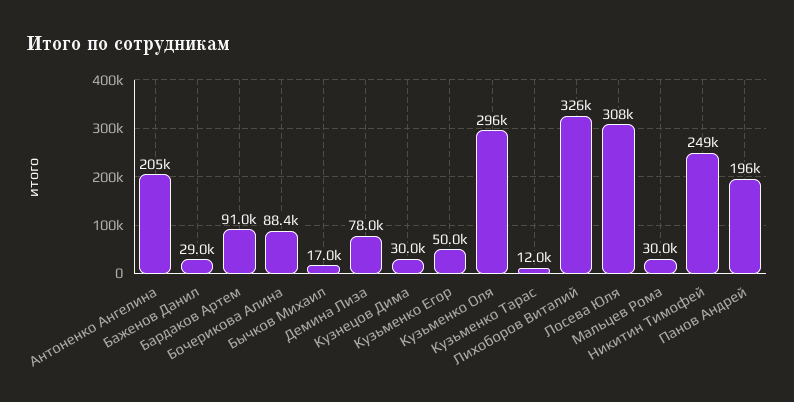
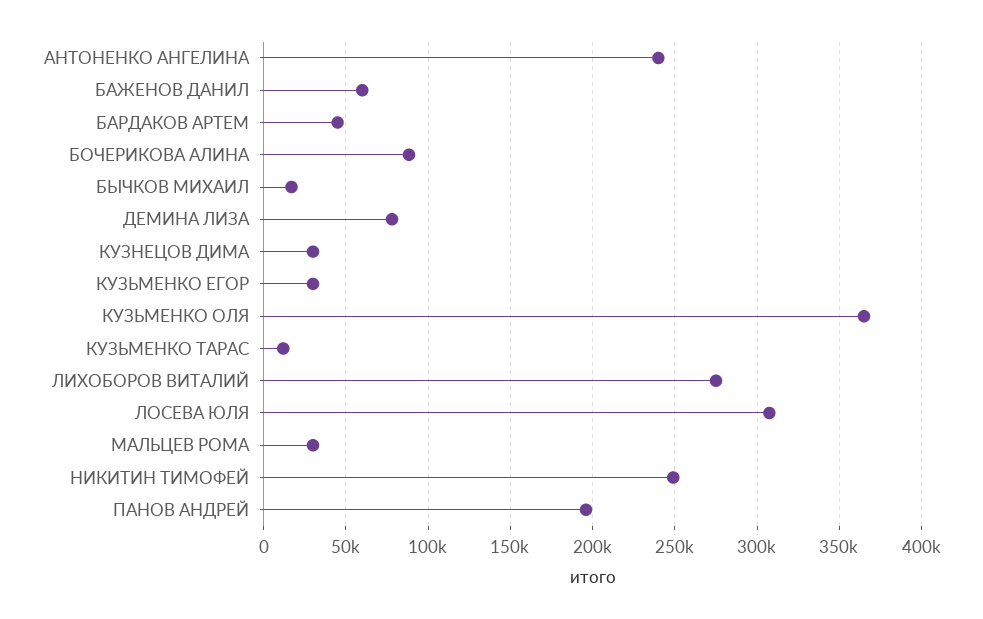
  {
-   "Антоненко Ангелина": 205000,
+   "Антоненко Ангелина": 240000,
-   "Баженов Данил": 29000,
+   "Баженов Данил": 60000,
-   "Бардаков Артем": 91000,
+   "Бардаков Артем": 45000,
    "Бочерикова Алина": 88400,
    "Бычков Михаил": 17000,
    "Демина Лиза": 78000,
    "Кузнецов Дима": 30000,
-   "Кузьменко Егор": 50000,
+   "Кузьменко Егор": 30000,
-   "Кузьменко Оля": 296000,
+   "Кузьменко Оля": 365000,
    "Кузьменко Тарас": 12000,
-   "Лихоборов Виталий": 326000,
+   "Лихоборов Виталий": 275000,
    "Лосева Юля": 308000,
    "Мальцев Рома": 30000,
    "Никитин Тимофей": 249000,
    "Панов Андрей": 196000
  }

